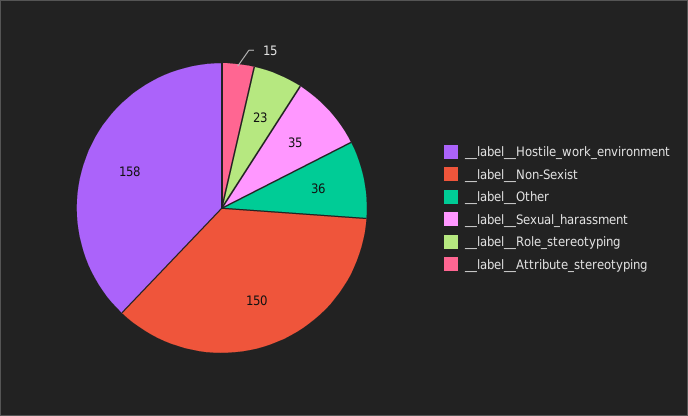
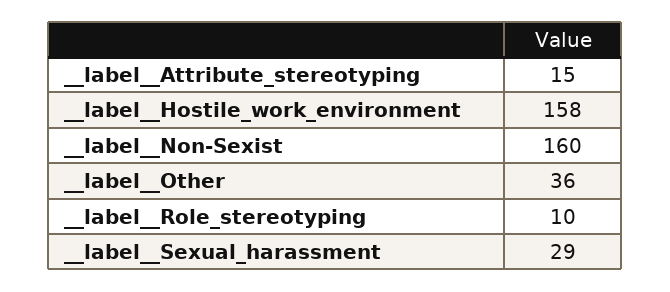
  {
    "__label__Hostile_work_environment": 158,
-   "__label__Non-Sexist": 150,
+   "__label__Non-Sexist": 160,
    "__label__Other": 36,
-   "__label__Sexual_harassment": 35,
+   "__label__Sexual_harassment": 29,
-   "__label__Role_stereotyping": 23,
+   "__label__Role_stereotyping": 10,
    "__label__Attribute_stereotyping": 15
  }

